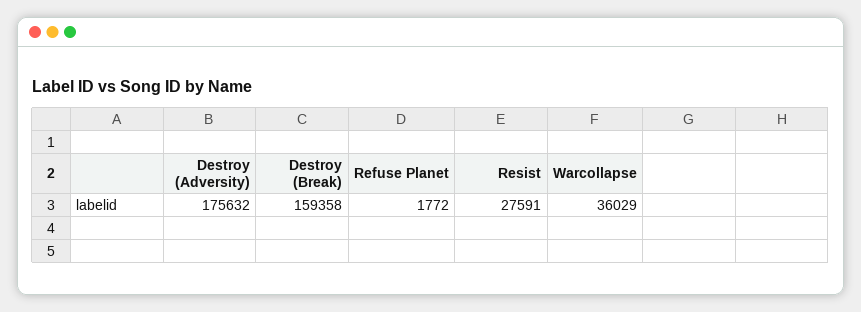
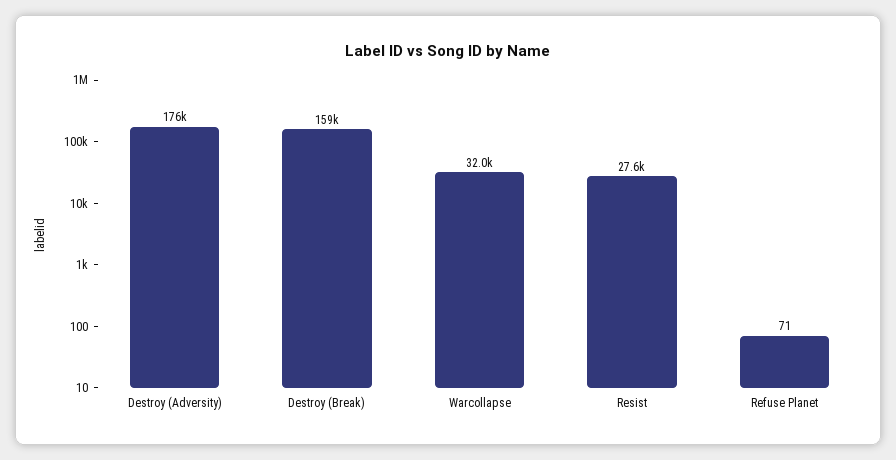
  {
    "Destroy (Adversity)": 175632,
    "Destroy (Break)": 159358,
-   "Refuse Planet": 1772,
+   "Refuse Planet": 71,
    "Resist": 27591,
-   "Warcollapse": 36029
+   "Warcollapse": 32000
  }

